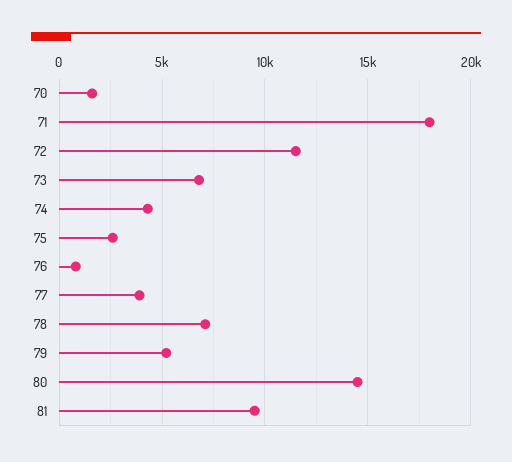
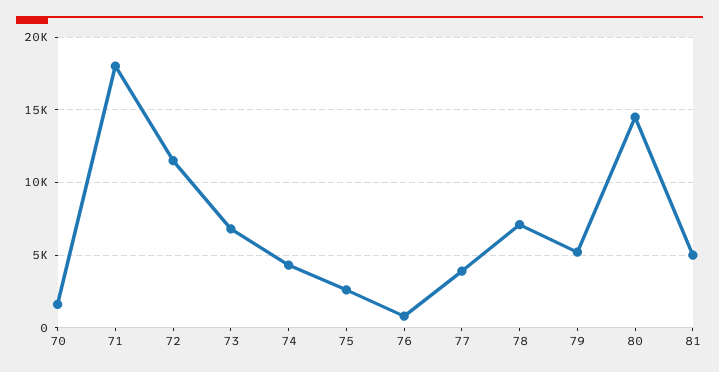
  {
    "70": 1500,
    "71": 18000,
    "72": 11500,
    "73": 7000,
    "74": 4500,
    "75": 2500,
    "76": 1000,
    "77": 4000,
    "78": 7000,
    "79": 5000,
    "80": 14500,
-   "81": 9500
+   "81": 5000
  }

